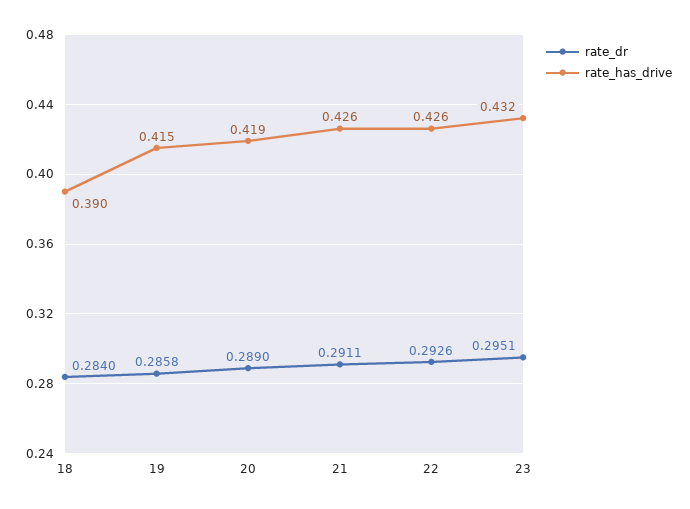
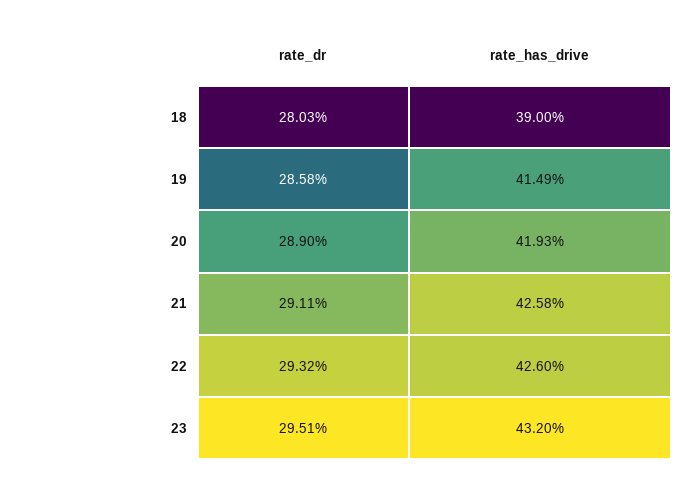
  {
    "rate_dr": {
-     "18": 0.284,
+     "18": 0.2803,
      "19": 0.2858,
      "20": 0.289,
      "21": 0.2911,
-     "22": 0.2926,
+     "22": 0.2932,
      "23": 0.2951
    },
    "rate_has_drive": {
      "18": 0.39,
      "19": 0.4149,
      "20": 0.4193,
      "21": 0.4258,
      "22": 0.426,
      "23": 0.432
    }
  }

